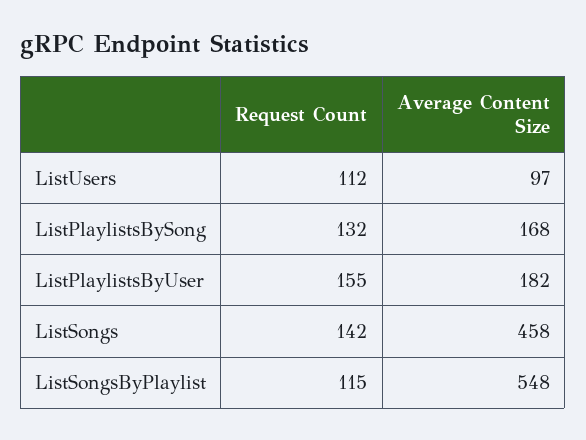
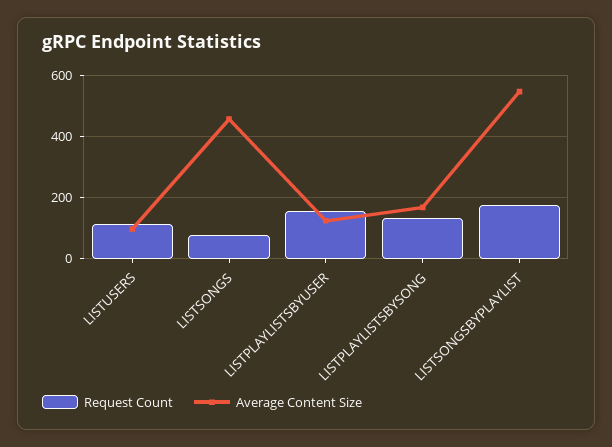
  {
    "Request Count": {
      "ListUsers": 112,
      "ListPlaylistsBySong": 132,
      "ListPlaylistsByUser": 155,
-     "ListSongs": 142,
+     "ListSongs": 80,
-     "ListSongsByPlaylist": 115
+     "ListSongsByPlaylist": 180
    },
    "Average Content Size": {
      "ListUsers": 97,
      "ListPlaylistsBySong": 168,
-     "ListPlaylistsByUser": 182,
+     "ListPlaylistsByUser": 120,
      "ListSongs": 458,
      "ListSongsByPlaylist": 548
    }
  }

